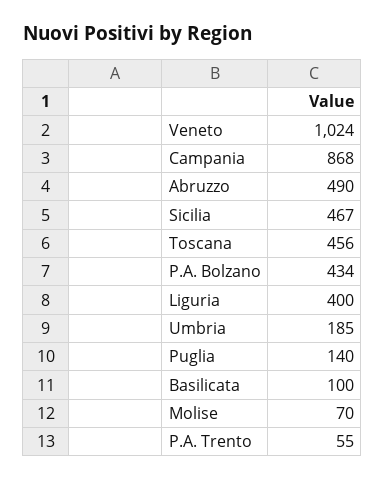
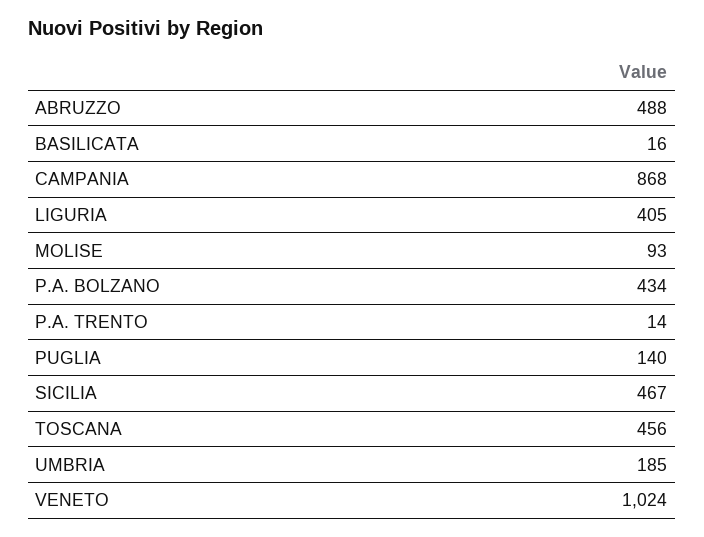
  {
    "Veneto": 1024,
    "Campania": 868,
-   "Abruzzo": 490,
+   "Abruzzo": 488,
    "Sicilia": 467,
    "Toscana": 456,
    "P.A. Bolzano": 434,
-   "Liguria": 400,
+   "Liguria": 405,
    "Umbria": 185,
    "Puglia": 140,
-   "Basilicata": 100,
+   "Basilicata": 16,
-   "Molise": 70,
+   "Molise": 93,
-   "P.A. Trento": 55
+   "P.A. Trento": 14
  }

